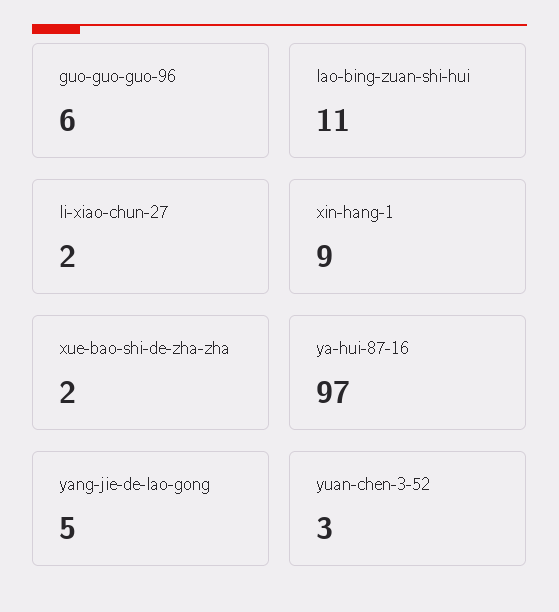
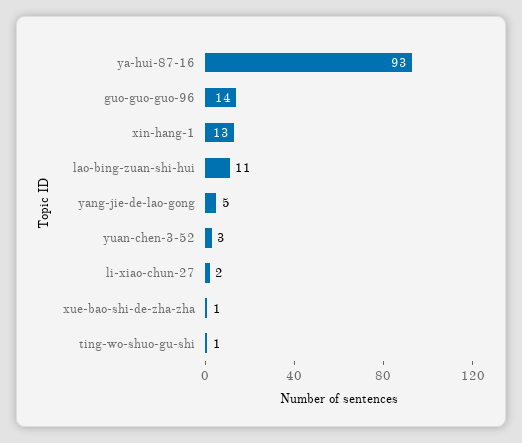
  {
-   "guo-guo-guo-96": 6,
+   "guo-guo-guo-96": 14,
    "lao-bing-zuan-shi-hui": 11,
    "li-xiao-chun-27": 2,
-   "xin-hang-1": 9,
+   "xin-hang-1": 13,
-   "xue-bao-shi-de-zha-zha": 2,
+   "xue-bao-shi-de-zha-zha": 1,
-   "ya-hui-87-16": 97,
+   "ya-hui-87-16": 93,
    "yang-jie-de-lao-gong": 5,
-   "yuan-chen-3-52": 3
+   "yuan-chen-3-52": 3,
+   "ting-wo-shuo-gu-shi": 1
  }

